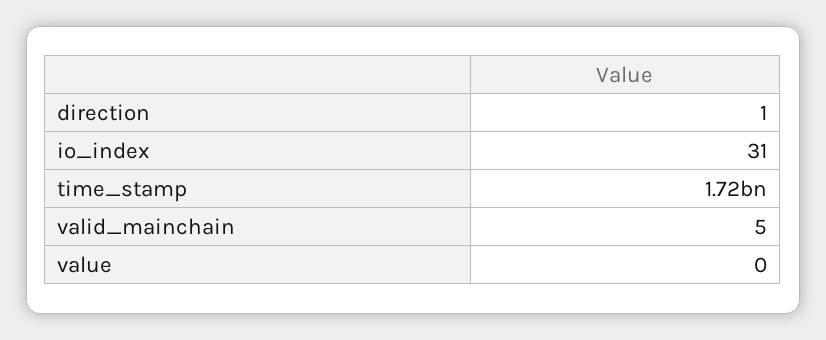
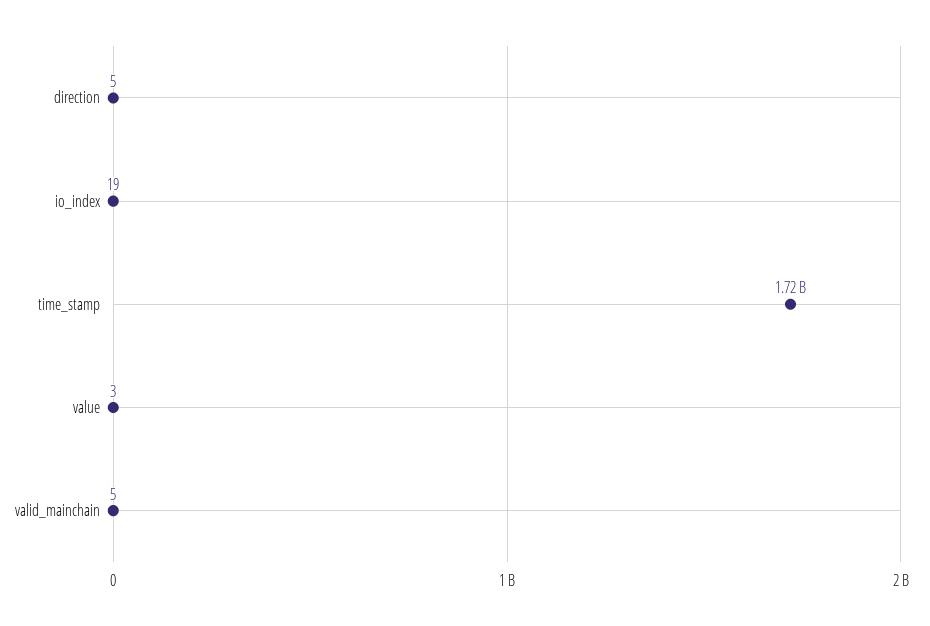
  {
-   "direction": 1,
+   "direction": 5,
-   "io_index": 31,
+   "io_index": 19,
    "time_stamp": 1720000000,
    "valid_mainchain": 5,
-   "value": 0
+   "value": 3
  }

